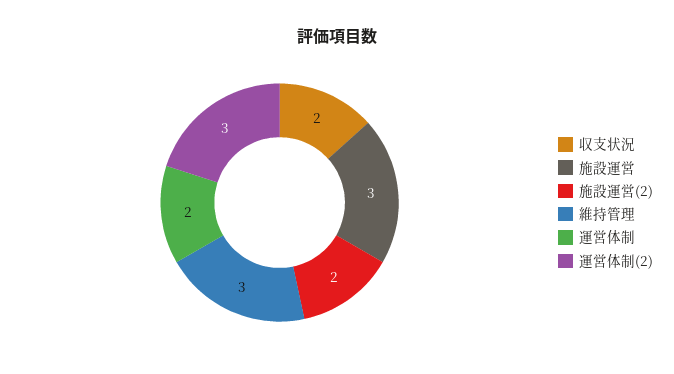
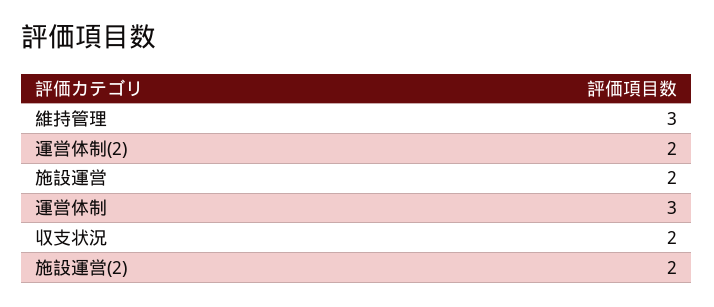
  {
    "収支状況": 2,
-   "施設運営": 3,
+   "施設運営": 2,
    "施設運営(2)": 2,
    "維持管理": 3,
-   "運営体制": 2,
+   "運営体制": 3,
-   "運営体制(2)": 3
+   "運営体制(2)": 2
  }

